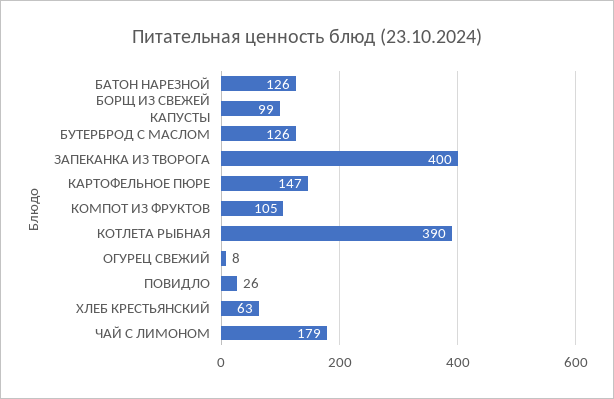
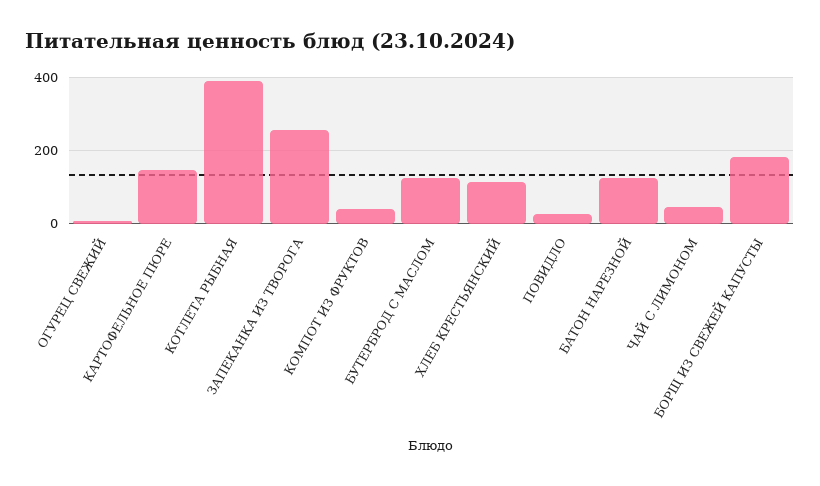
  {
    "БАТОН НАРЕЗНОЙ": 126,
-   "БОРЩ ИЗ СВЕЖЕЙ КАПУСТЫ": 99,
+   "БОРЩ ИЗ СВЕЖЕЙ КАПУСТЫ": 180,
    "БУТЕРБРОД С МАСЛОМ": 126,
-   "ЗАПЕКАНКА ИЗ ТВОРОГА": 400,
+   "ЗАПЕКАНКА ИЗ ТВОРОГА": 260,
    "КАРТОФЕЛЬНОЕ ПЮРЕ": 147,
-   "КОМПОТ ИЗ ФРУКТОВ": 105,
+   "КОМПОТ ИЗ ФРУКТОВ": 40,
    "КОТЛЕТА РЫБНАЯ": 390,
    "ОГУРЕЦ СВЕЖИЙ": 8,
    "ПОВИДЛО": 26,
-   "ХЛЕБ КРЕСТЬЯНСКИЙ": 63,
+   "ХЛЕБ КРЕСТЬЯНСКИЙ": 120,
-   "ЧАЙ С ЛИМОНОМ": 179
+   "ЧАЙ С ЛИМОНОМ": 40
  }

